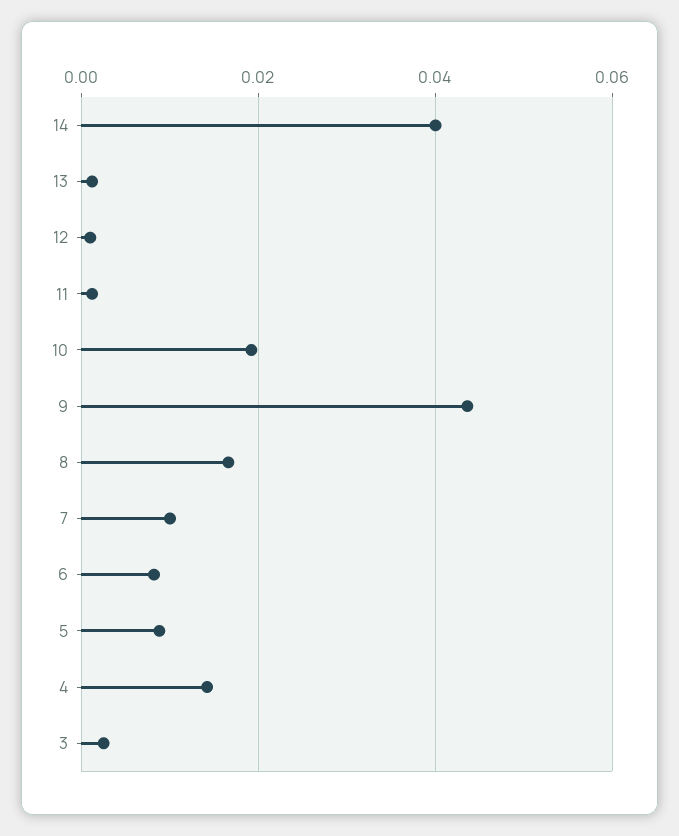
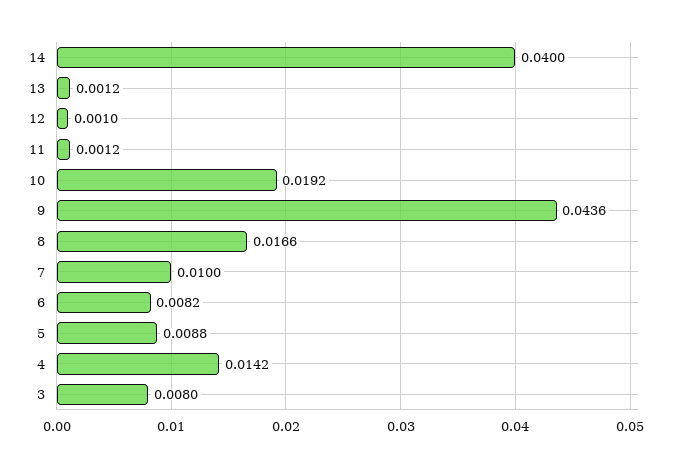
  {
    "14": 0.04,
    "13": 0.0012,
    "12": 0.001,
    "11": 0.0012,
    "10": 0.0192,
    "9": 0.0436,
    "8": 0.0166,
    "7": 0.01,
    "6": 0.0082,
    "5": 0.0088,
    "4": 0.0142,
-   "3": 0.002
+   "3": 0.008
  }

